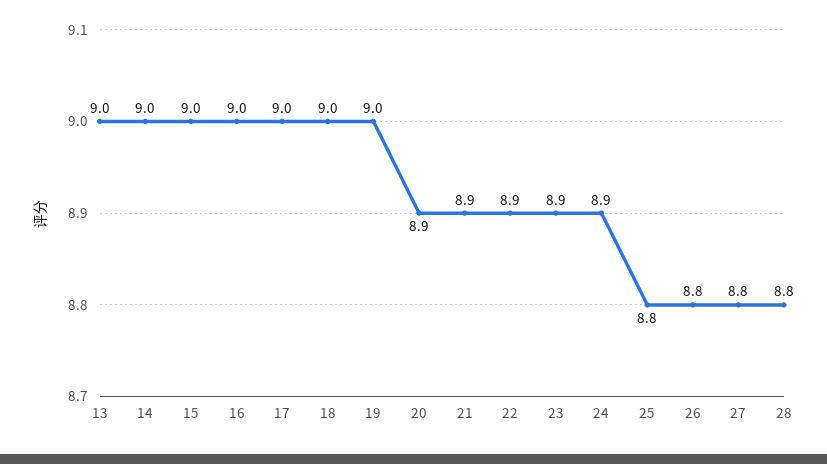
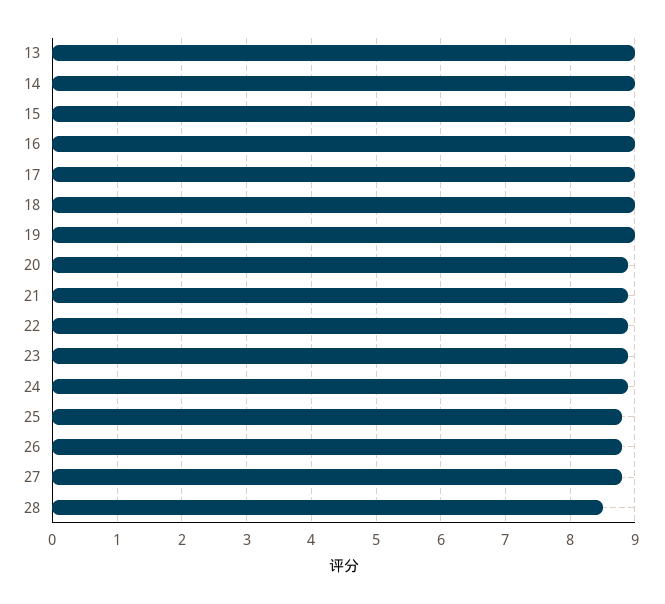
  {
    "13": 9,
    "14": 9,
    "15": 9,
    "16": 9,
    "17": 9,
    "18": 9,
    "19": 9,
    "20": 8.9,
    "21": 8.9,
    "22": 8.9,
    "23": 8.9,
    "24": 8.9,
    "25": 8.8,
    "26": 8.8,
    "27": 8.8,
-   "28": 8.8
+   "28": 8.5
  }

